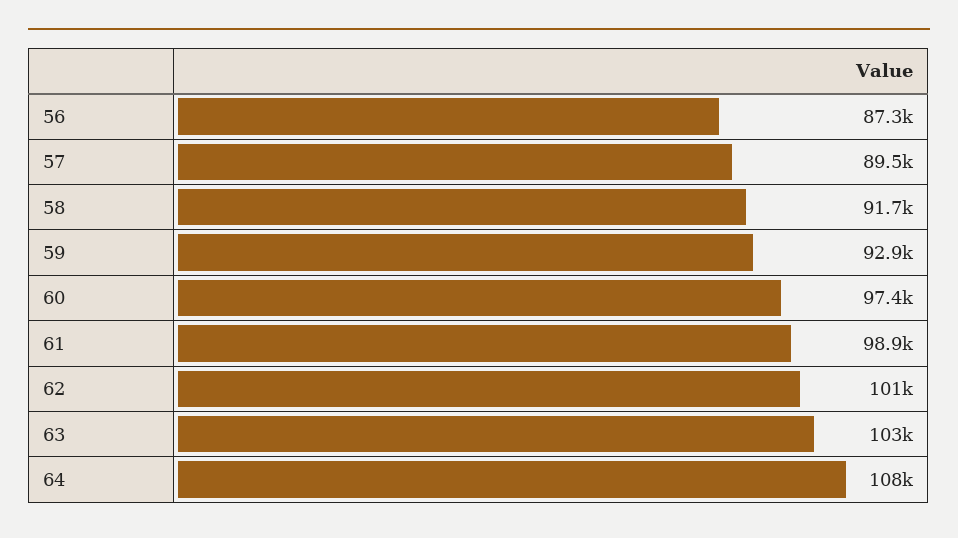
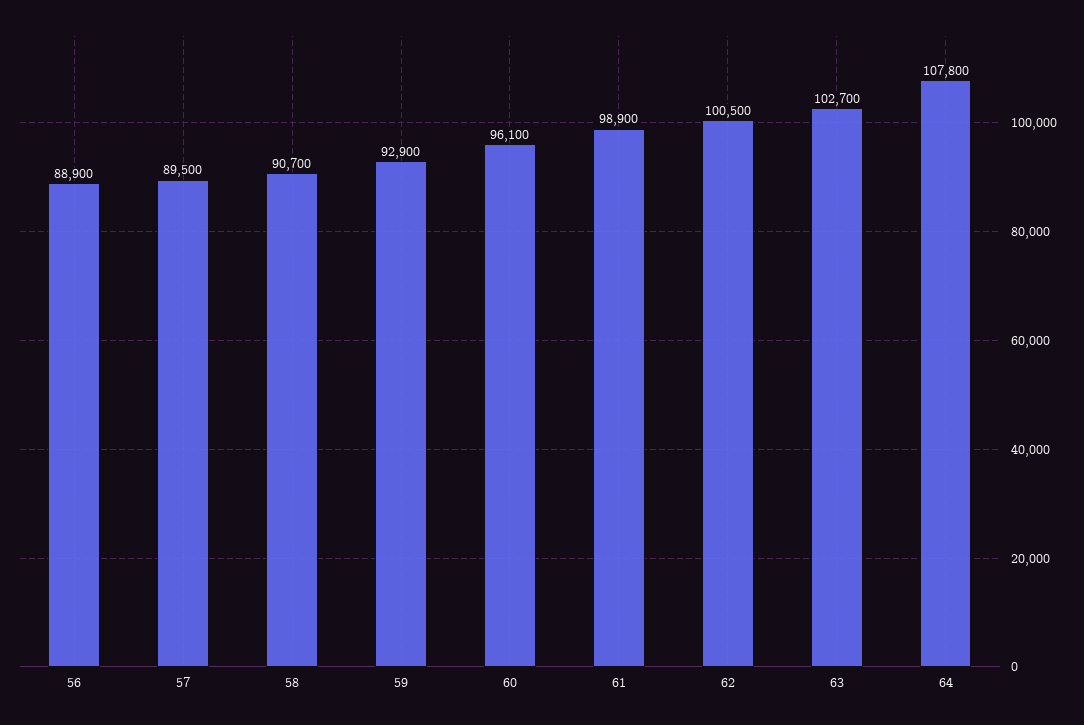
  {
-   "56": 87300,
+   "56": 88900,
    "57": 89500,
-   "58": 91700,
+   "58": 90700,
    "59": 92900,
-   "60": 97400,
+   "60": 96100,
    "61": 98900,
    "62": 100500,
    "63": 102700,
    "64": 107800
  }

